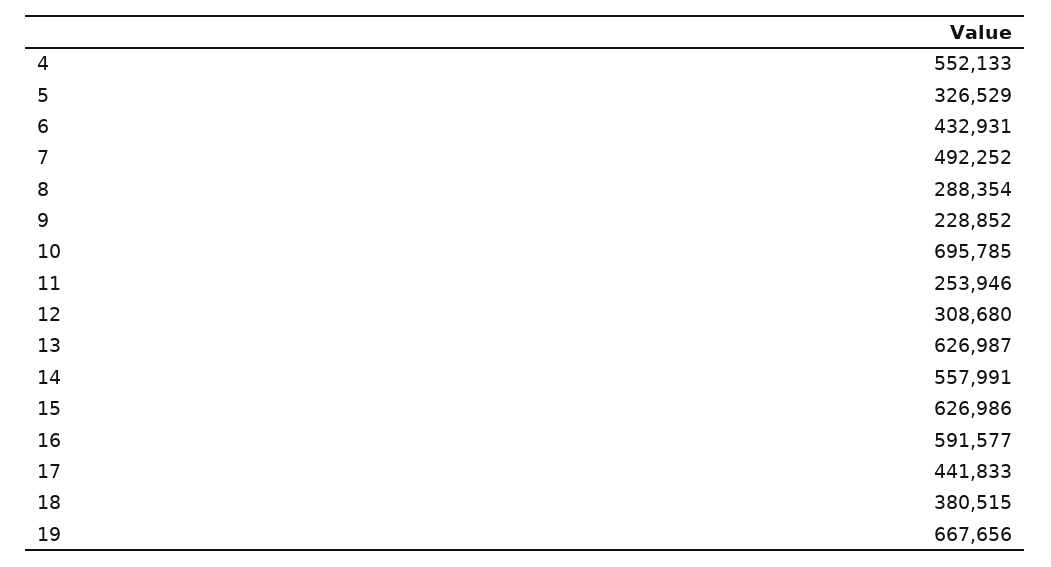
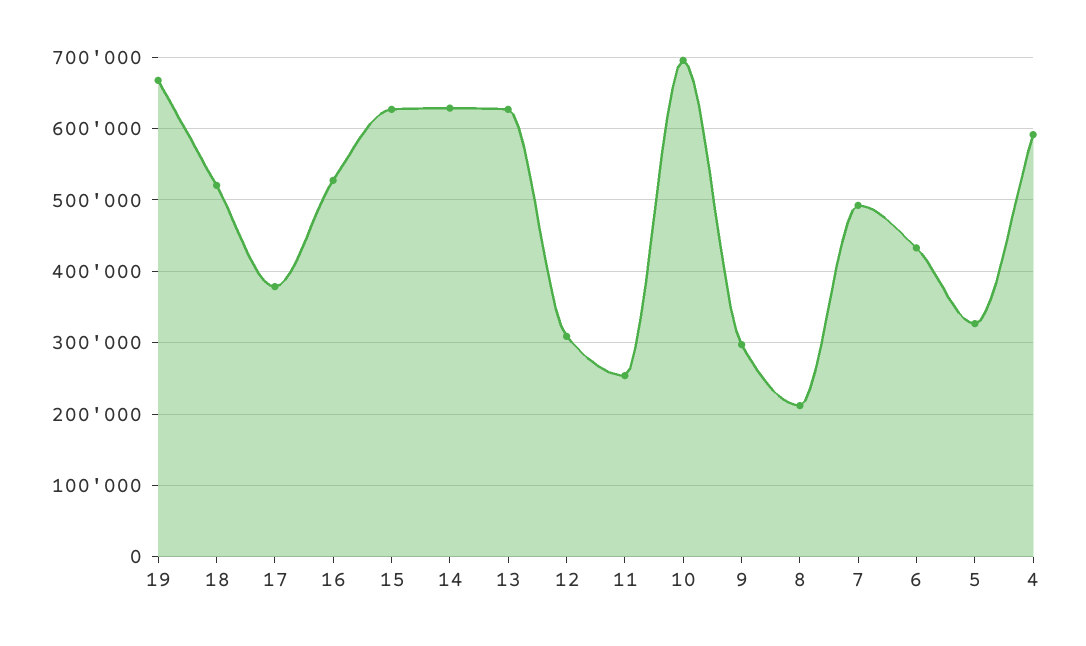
  {
-   "4": 552133,
+   "4": 590000,
    "5": 326529,
    "6": 432931,
    "7": 492252,
-   "8": 288354,
+   "8": 210000,
-   "9": 228852,
+   "9": 300000,
    "10": 695785,
    "11": 253946,
    "12": 308680,
    "13": 626987,
-   "14": 557991,
+   "14": 630000,
    "15": 626986,
-   "16": 591577,
+   "16": 530000,
-   "17": 441833,
+   "17": 380000,
-   "18": 380515,
+   "18": 520000,
    "19": 667656
  }

